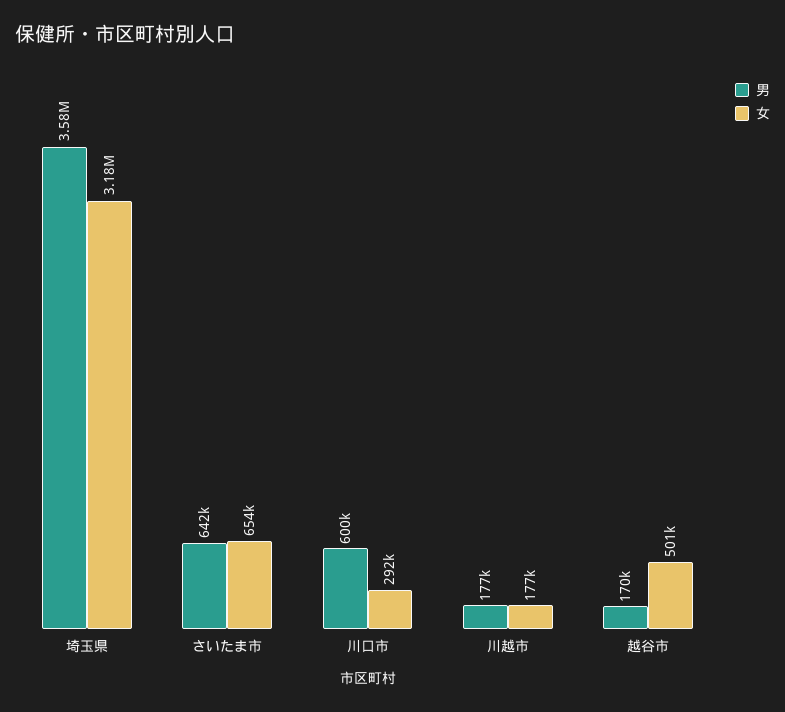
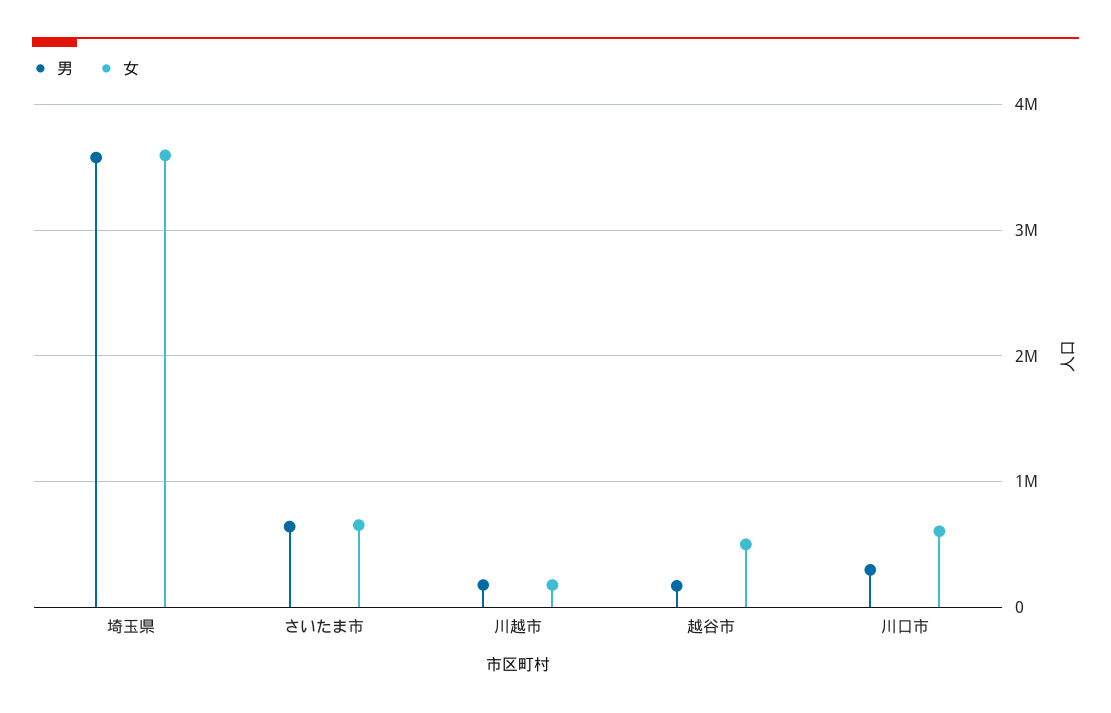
  {
    "男": {
      "埼玉県": 3580000,
      "さいたま市": 642000,
-     "川口市": 600000,
+     "川口市": 300000,
      "川越市": 177000,
      "越谷市": 170000
    },
    "女": {
-     "埼玉県": 3180000,
+     "埼玉県": 3600000,
      "さいたま市": 654000,
-     "川口市": 292000,
+     "川口市": 600000,
      "川越市": 177000,
      "越谷市": 501000
    }
  }

